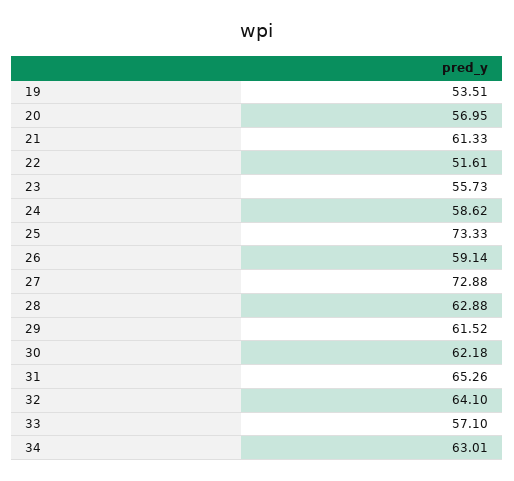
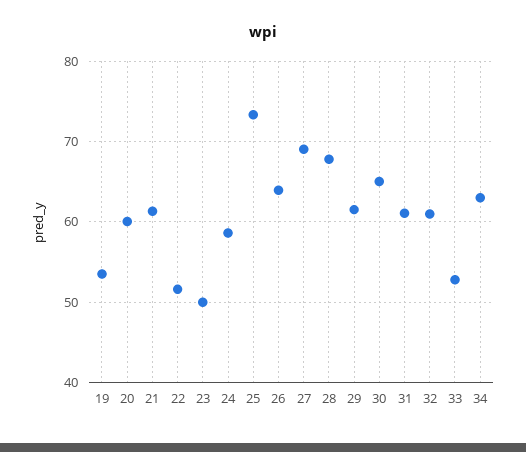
  {
    "19": 53.51,
-   "20": 56.95,
+   "20": 60,
    "21": 61.33,
    "22": 51.61,
-   "23": 55.73,
+   "23": 50,
    "24": 58.62,
    "25": 73.33,
-   "26": 59.14,
+   "26": 64,
-   "27": 72.88,
+   "27": 69,
-   "28": 62.88,
+   "28": 68,
    "29": 61.52,
-   "30": 62.18,
+   "30": 65,
-   "31": 65.26,
+   "31": 61,
-   "32": 64.1,
+   "32": 61,
-   "33": 57.1,
+   "33": 53,
    "34": 63.01
  }

